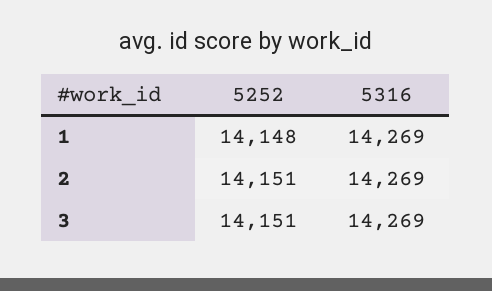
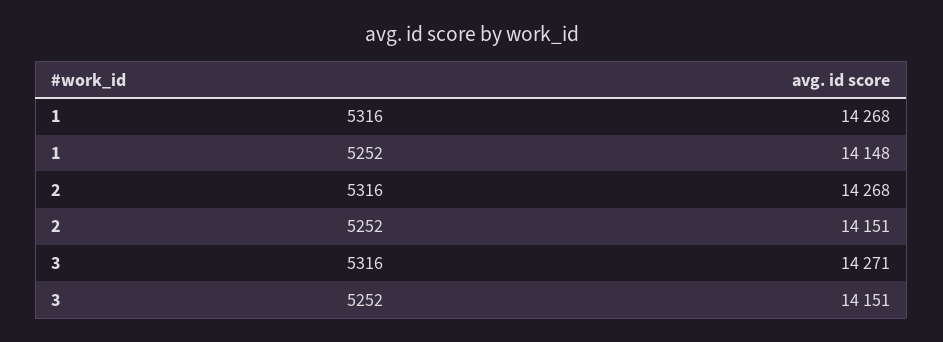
  {
    "5252": {
      "1": 14148,
      "2": 14151,
      "3": 14151
    },
    "5316": {
-     "1": 14269,
+     "1": 14268,
-     "2": 14269,
+     "2": 14268,
-     "3": 14269
+     "3": 14271
    }
  }

